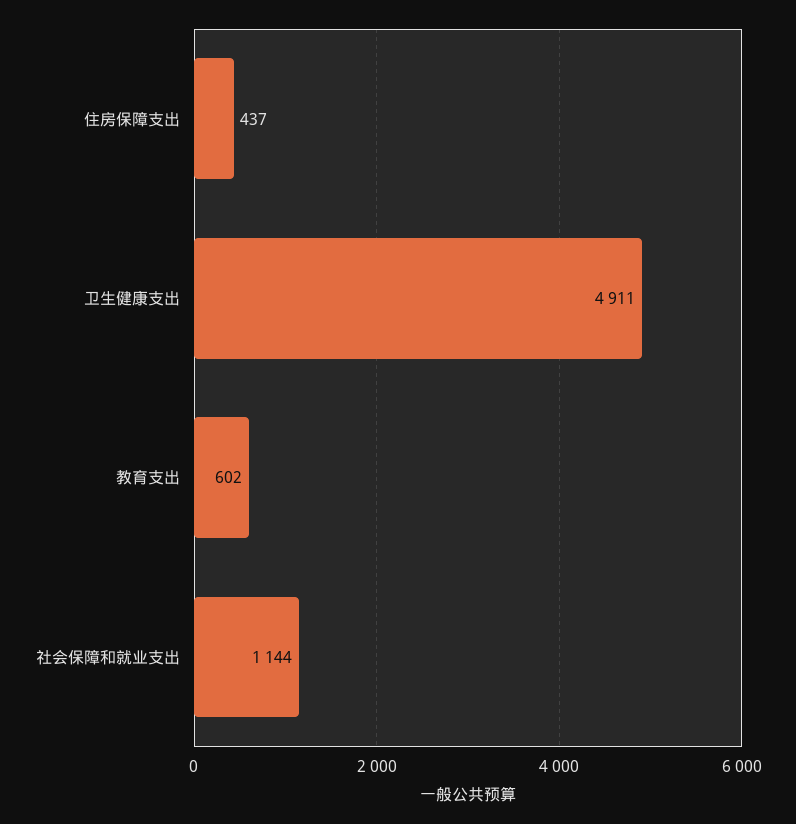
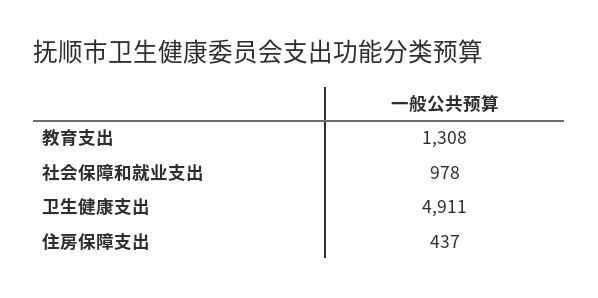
  {
    "住房保障支出": 437,
    "卫生健康支出": 4911,
-   "教育支出": 602,
+   "教育支出": 1308,
-   "社会保障和就业支出": 1144
+   "社会保障和就业支出": 978
  }

